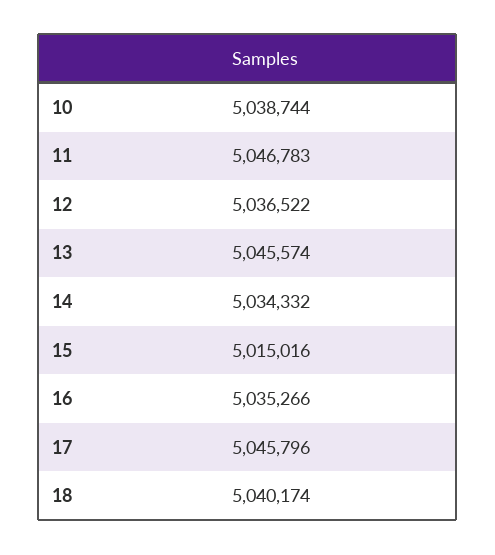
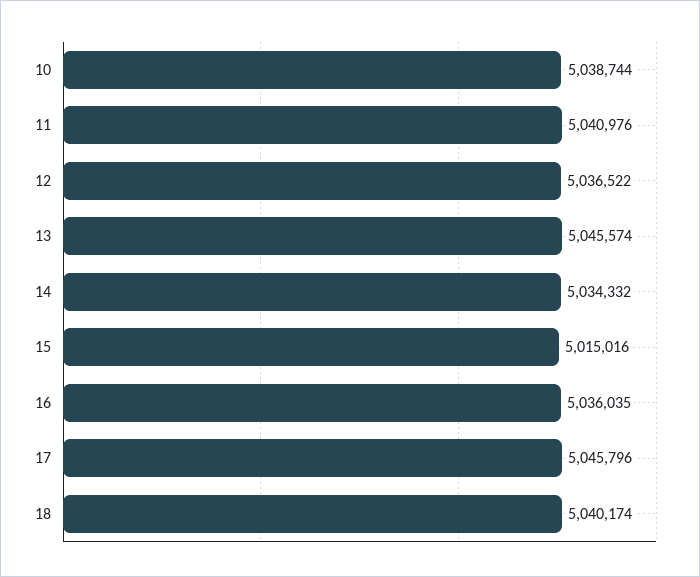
  {
    "10": 5038744,
-   "11": 5046783,
+   "11": 5040976,
    "12": 5036522,
    "13": 5045574,
    "14": 5034332,
    "15": 5015016,
-   "16": 5035266,
+   "16": 5036035,
    "17": 5045796,
    "18": 5040174
  }

